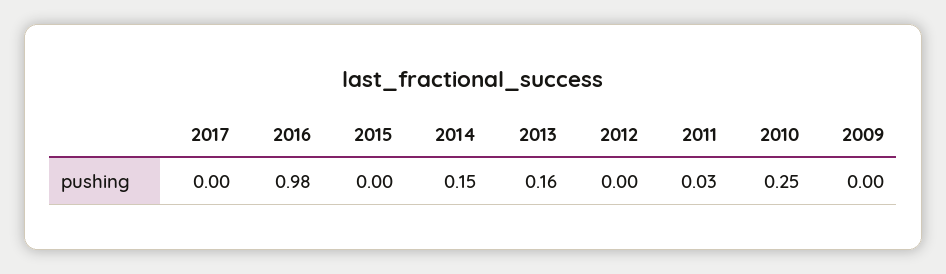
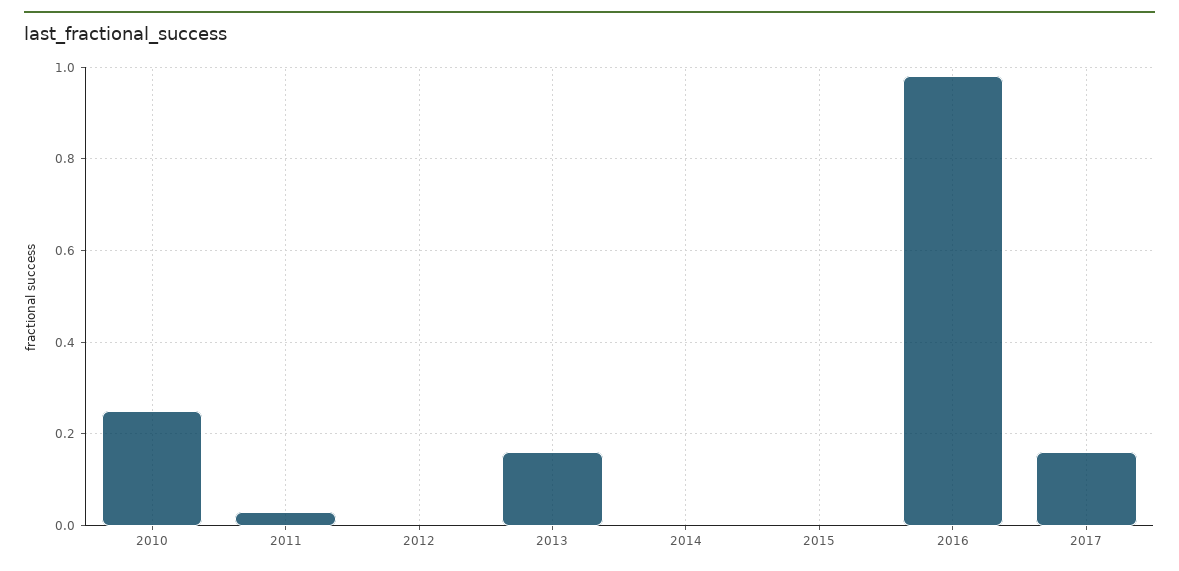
  {
-   "2017": 0,
+   "2017": 0.15,
    "2016": 0.98,
    "2015": 0,
-   "2014": 0.15,
+   "2014": 0,
    "2013": 0.16,
    "2012": 0,
    "2011": 0.03,
-   "2010": 0.25,
+   "2010": 0.25
-   "2009": 0
  }

